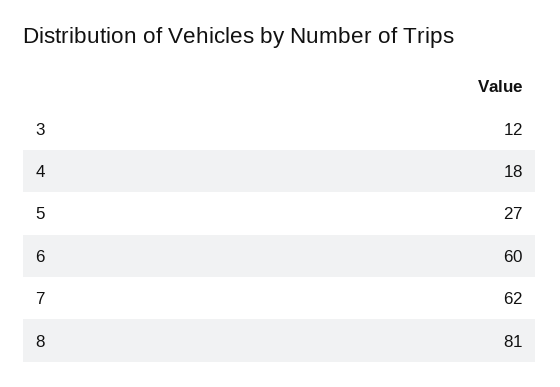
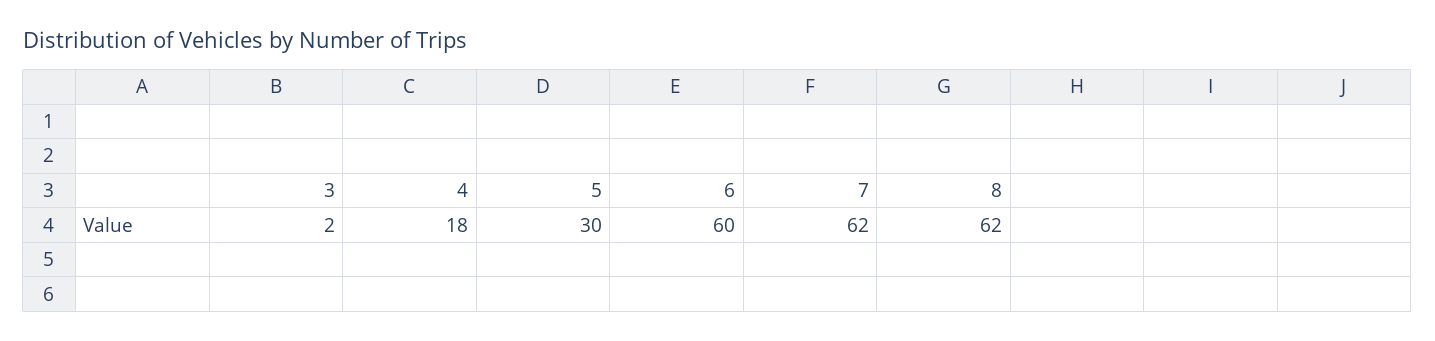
  {
-   "3": 12,
+   "3": 2,
    "4": 18,
-   "5": 27,
+   "5": 30,
    "6": 60,
    "7": 62,
-   "8": 81
+   "8": 62
  }

